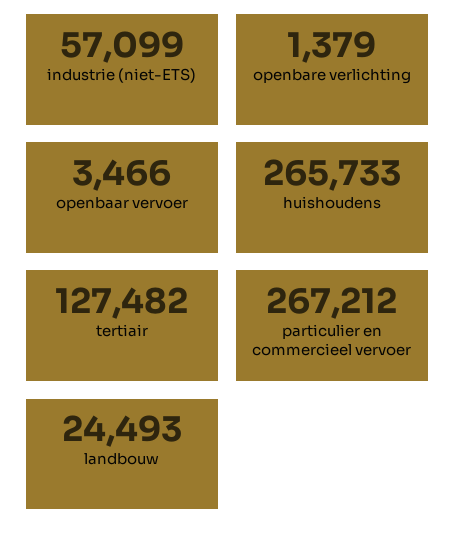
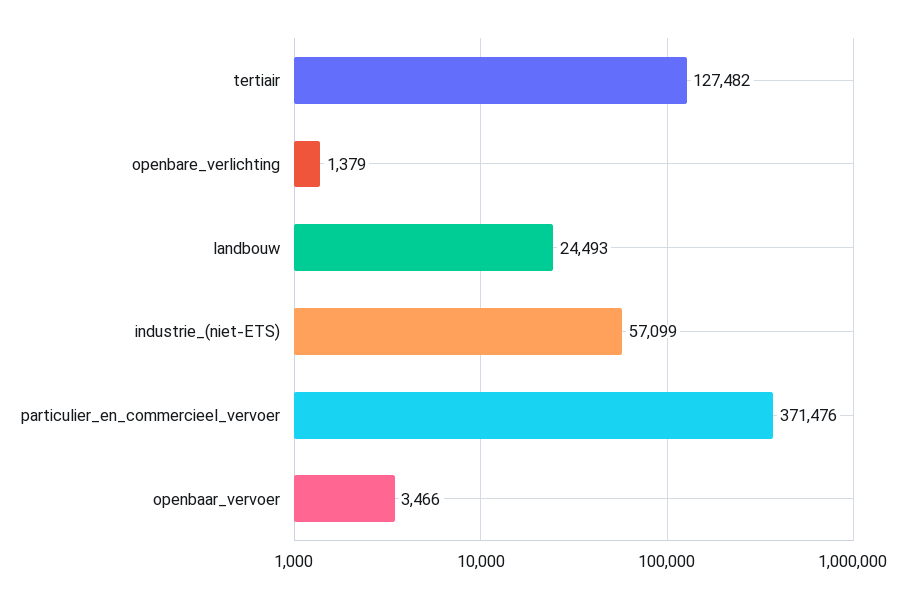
  {
    "industrie (niet-ETS)": 57099,
    "openbare verlichting": 1379,
    "openbaar vervoer": 3466,
-   "huishoudens": 265733,
    "tertiair": 127482,
-   "particulier en commercieel vervoer": 267212,
+   "particulier en commercieel vervoer": 371476,
    "landbouw": 24493
  }

